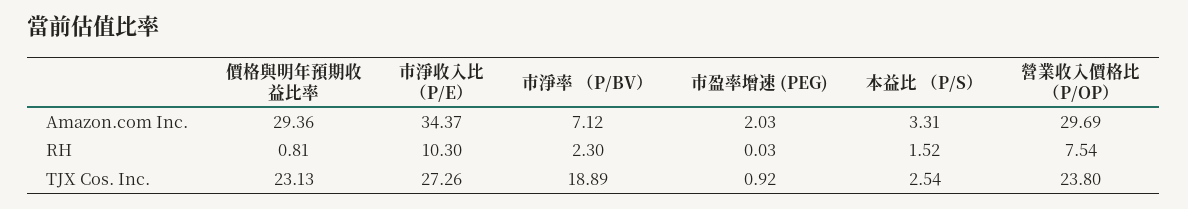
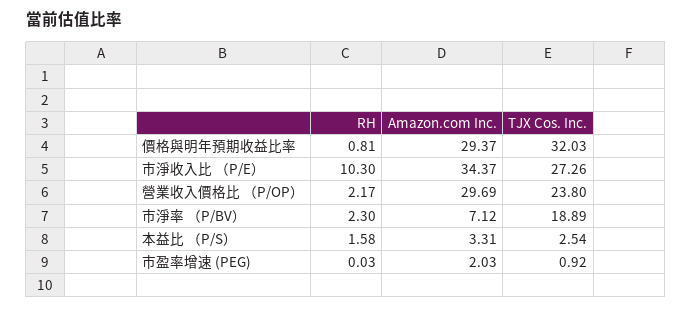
  {
    "價格與明年預期收益比率": {
-     "Amazon.com Inc.": 29.36,
+     "Amazon.com Inc.": 29.37,
      "RH": 0.81,
-     "TJX Cos. Inc.": 23.13
+     "TJX Cos. Inc.": 32.03
    },
    "市淨收入比 （P/E）": {
      "Amazon.com Inc.": 34.37,
      "RH": 10.3,
      "TJX Cos. Inc.": 27.26
    },
    "市淨率 （P/BV）": {
      "Amazon.com Inc.": 7.12,
      "RH": 2.3,
      "TJX Cos. Inc.": 18.89
    },
    "市盈率增速 (PEG)": {
      "Amazon.com Inc.": 2.03,
      "RH": 0.03,
      "TJX Cos. Inc.": 0.92
    },
    "本益比 （P/S）": {
      "Amazon.com Inc.": 3.31,
-     "RH": 1.52,
+     "RH": 1.58,
      "TJX Cos. Inc.": 2.54
    },
    "營業收入價格比 （P/OP）": {
      "Amazon.com Inc.": 29.69,
-     "RH": 7.54,
+     "RH": 2.17,
      "TJX Cos. Inc.": 23.8
    }
  }

